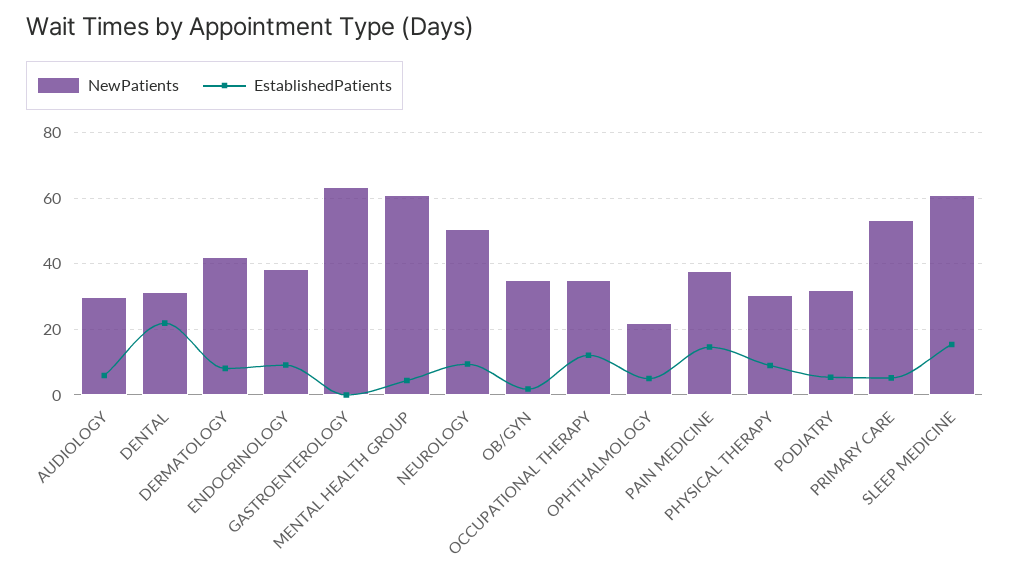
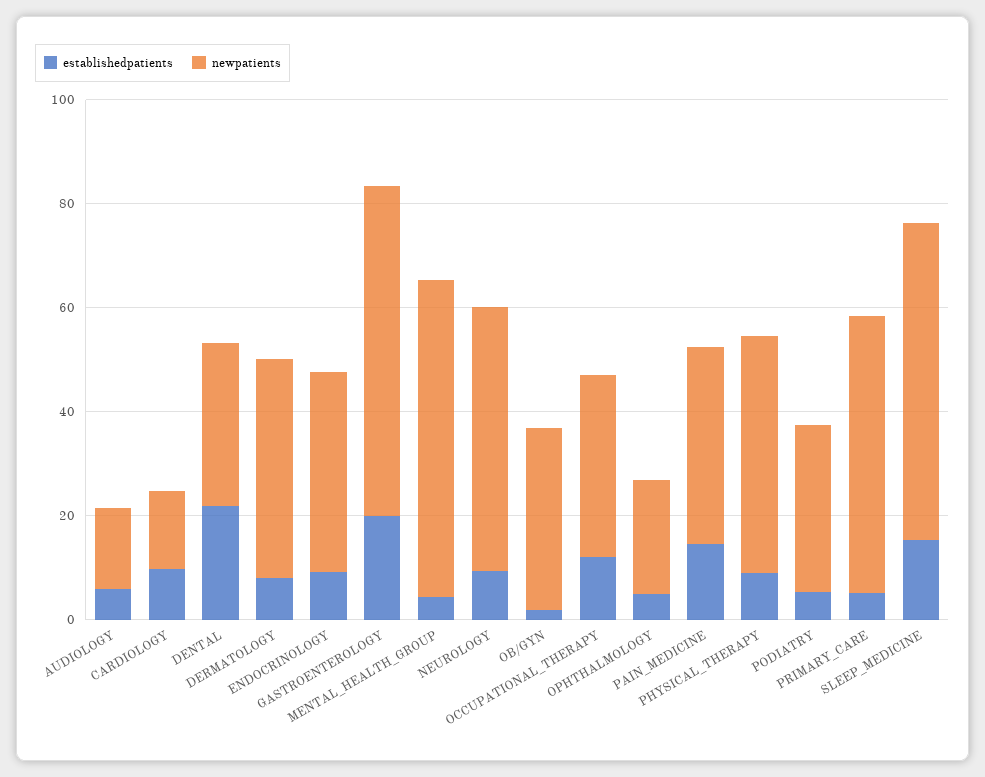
  {
    "NewPatients": {
-     "AUDIOLOGY": 30,
+     "AUDIOLOGY": 15,
      "DENTAL": 32,
      "DERMATOLOGY": 42,
      "ENDOCRINOLOGY": 38,
      "GASTROENTEROLOGY": 64,
      "MENTAL HEALTH GROUP": 60,
      "NEUROLOGY": 50,
      "OB/GYN": 36,
      "OCCUPATIONAL THERAPY": 36,
      "OPHTHALMOLOGY": 22,
      "PAIN MEDICINE": 38,
-     "PHYSICAL THERAPY": 30,
+     "PHYSICAL THERAPY": 45,
      "PODIATRY": 32,
      "PRIMARY CARE": 54,
-     "SLEEP MEDICINE": 60
+     "SLEEP MEDICINE": 60,
+     "CARDIOLOGY": 15
    },
    "EstablishedPatients": {
      "AUDIOLOGY": 6,
      "DENTAL": 22,
      "DERMATOLOGY": 8,
      "ENDOCRINOLOGY": 10,
-     "GASTROENTEROLOGY": 0,
+     "GASTROENTEROLOGY": 20,
      "MENTAL HEALTH GROUP": 4,
      "NEUROLOGY": 10,
      "OB/GYN": 2,
      "OCCUPATIONAL THERAPY": 12,
      "OPHTHALMOLOGY": 6,
      "PAIN MEDICINE": 14,
      "PHYSICAL THERAPY": 10,
      "PODIATRY": 6,
      "PRIMARY CARE": 6,
-     "SLEEP MEDICINE": 16
+     "SLEEP MEDICINE": 16,
+     "CARDIOLOGY": 10
    }
  }

